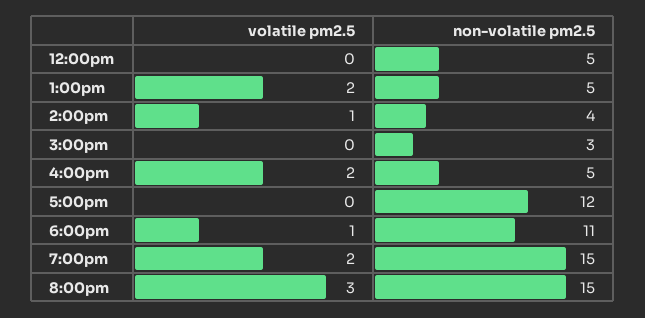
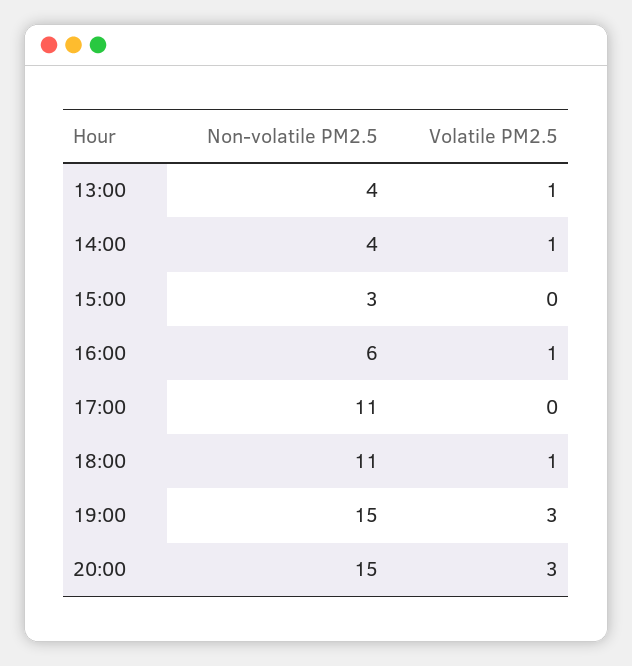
  {
    "volatile pm2.5": {
-     "12:00pm": 0,
-     "1:00pm": 2,
+     "1:00pm": 1,
      "2:00pm": 1,
      "3:00pm": 0,
-     "4:00pm": 2,
+     "4:00pm": 1,
      "5:00pm": 0,
      "6:00pm": 1,
-     "7:00pm": 2,
+     "7:00pm": 3,
      "8:00pm": 3
    },
    "non-volatile pm2.5": {
-     "12:00pm": 5,
-     "1:00pm": 5,
+     "1:00pm": 4,
      "2:00pm": 4,
      "3:00pm": 3,
-     "4:00pm": 5,
+     "4:00pm": 6,
-     "5:00pm": 12,
+     "5:00pm": 11,
      "6:00pm": 11,
      "7:00pm": 15,
      "8:00pm": 15
    }
  }

